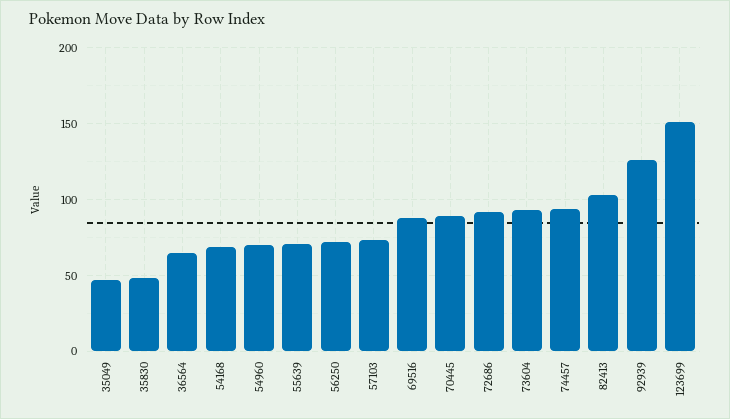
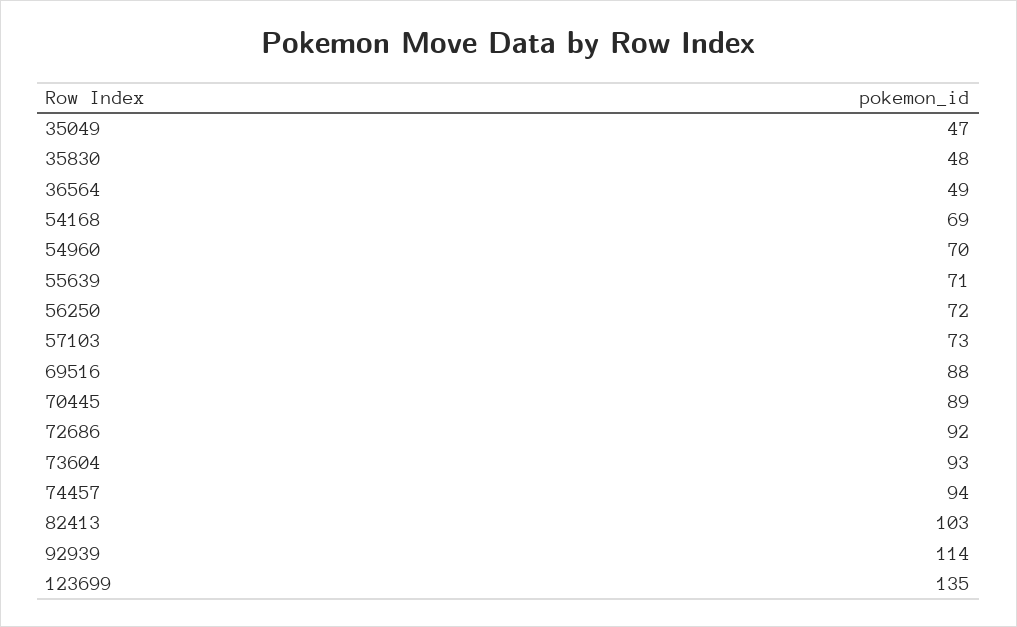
  {
    "35049": 47,
    "35830": 48,
-   "36564": 65,
+   "36564": 49,
    "54168": 69,
    "54960": 70,
    "55639": 71,
    "56250": 72,
    "57103": 73,
    "69516": 88,
    "70445": 89,
    "72686": 92,
    "73604": 93,
    "74457": 94,
    "82413": 103,
-   "92939": 125,
+   "92939": 114,
-   "123699": 150
+   "123699": 135
  }

